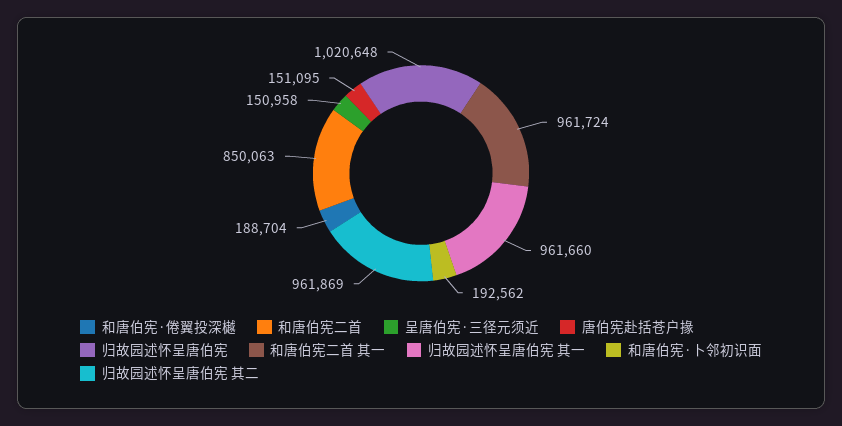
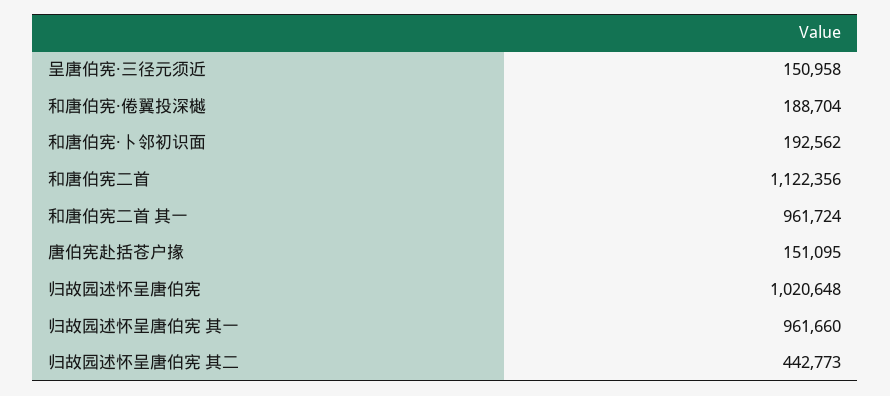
  {
    "和唐伯宪·倦翼投深樾": 188704,
-   "和唐伯宪二首": 850063,
+   "和唐伯宪二首": 1122356,
    "呈唐伯宪·三径元须近": 150958,
    "唐伯宪赴括苍户掾": 151095,
    "归故园述怀呈唐伯宪": 1020648,
    "和唐伯宪二首 其一": 961724,
    "归故园述怀呈唐伯宪 其一": 961660,
    "和唐伯宪·卜邻初识面": 192562,
-   "归故园述怀呈唐伯宪 其二": 961869
+   "归故园述怀呈唐伯宪 其二": 442773
  }

